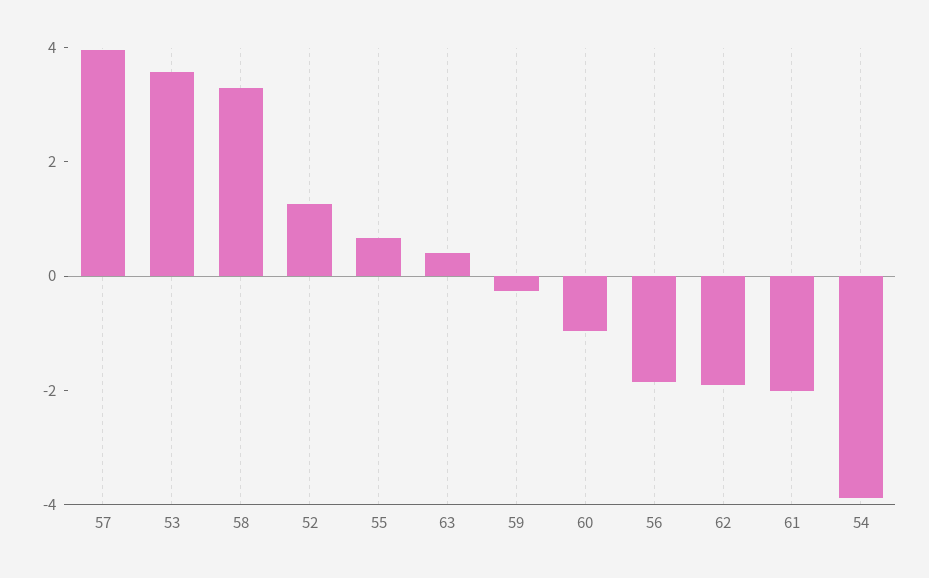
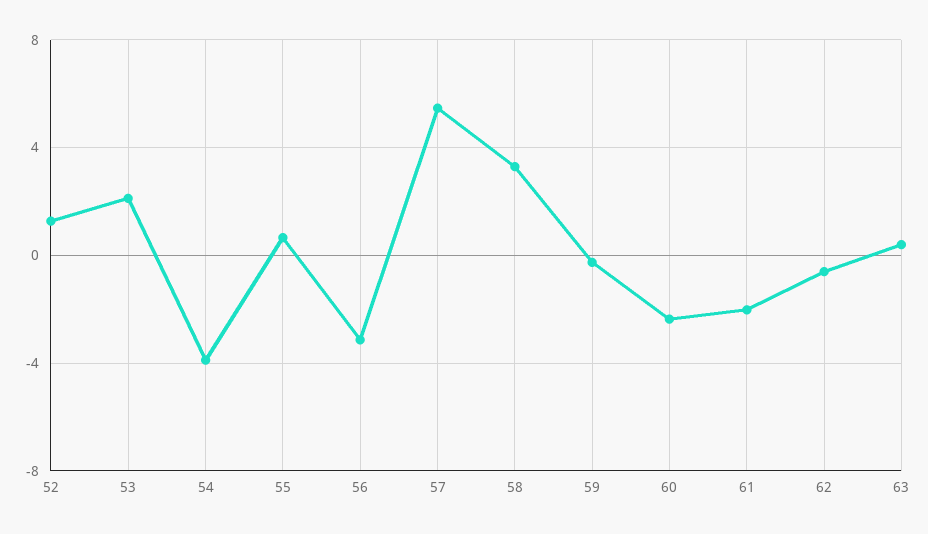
  {
-   "57": 4,
+   "57": 5.5,
-   "53": 3.5,
+   "53": 2,
    "58": 3.5,
    "52": 1.5,
    "55": 0.5,
    "63": 0.5,
    "59": -0.5,
-   "60": -1,
+   "60": -2.5,
-   "56": -2,
+   "56": -3,
-   "62": -2,
+   "62": -0.5,
    "61": -2,
    "54": -4
  }

